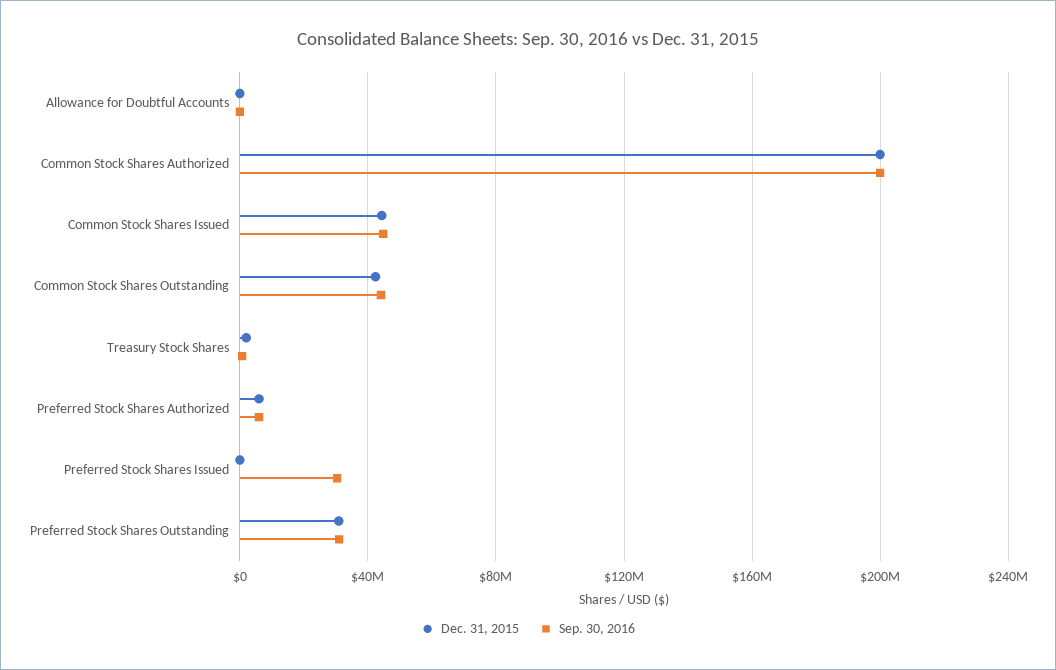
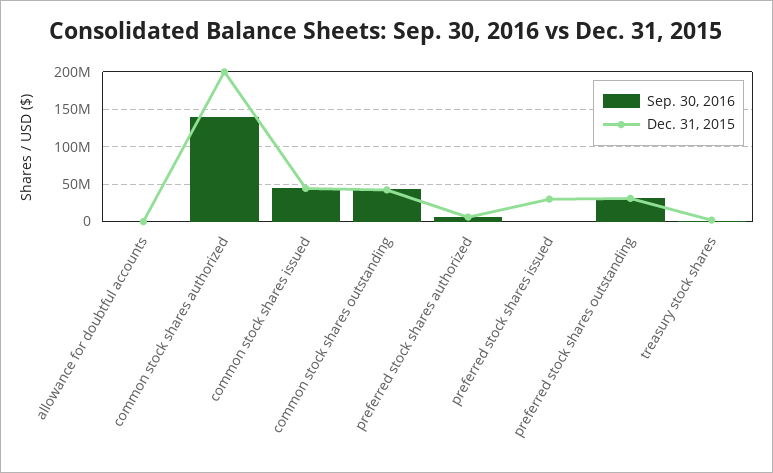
  {
    "Dec. 31, 2015": {
      "Allowance for Doubtful Accounts": 0,
      "Common Stock Shares Authorized": 200000000,
      "Common Stock Shares Issued": 45000000,
      "Common Stock Shares Outstanding": 40000000,
      "Treasury Stock Shares": 0,
      "Preferred Stock Shares Authorized": 5000000,
-     "Preferred Stock Shares Issued": 0,
+     "Preferred Stock Shares Issued": 30000000,
      "Preferred Stock Shares Outstanding": 30000000
    },
    "Sep. 30, 2016": {
      "Allowance for Doubtful Accounts": 0,
-     "Common Stock Shares Authorized": 200000000,
+     "Common Stock Shares Authorized": 140000000,
      "Common Stock Shares Issued": 45000000,
      "Common Stock Shares Outstanding": 45000000,
      "Treasury Stock Shares": 0,
      "Preferred Stock Shares Authorized": 5000000,
-     "Preferred Stock Shares Issued": 30000000,
+     "Preferred Stock Shares Issued": 0,
      "Preferred Stock Shares Outstanding": 30000000
    }
  }

